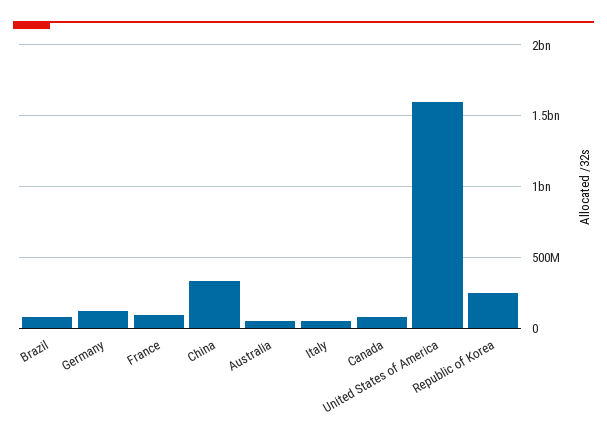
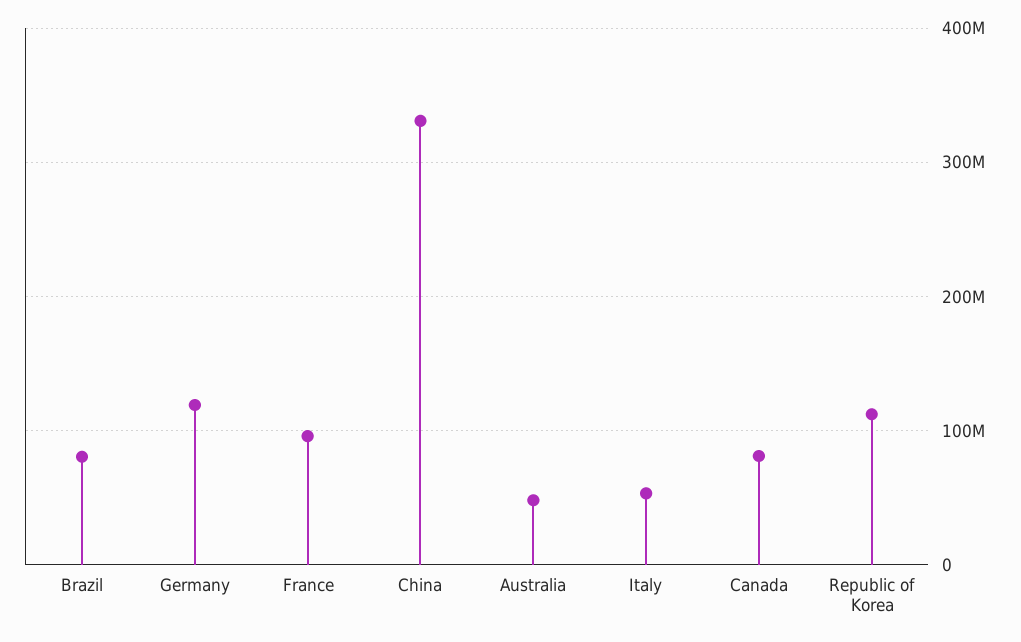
  {
    "Brazil": 80000000,
    "Germany": 120000000,
    "France": 100000000,
    "China": 330000000,
    "Australia": 50000000,
    "Italy": 50000000,
    "Canada": 80000000,
-   "United States of America": 1600000000,
-   "Republic of Korea": 250000000
+   "Republic of Korea": 110000000
  }

